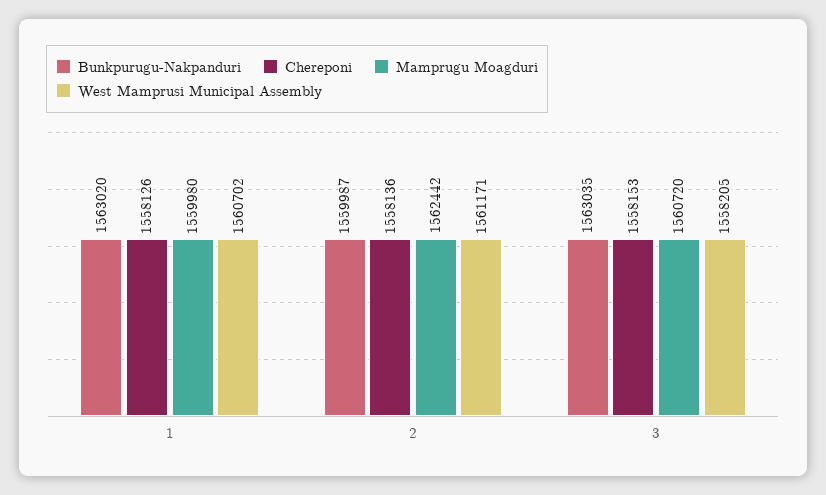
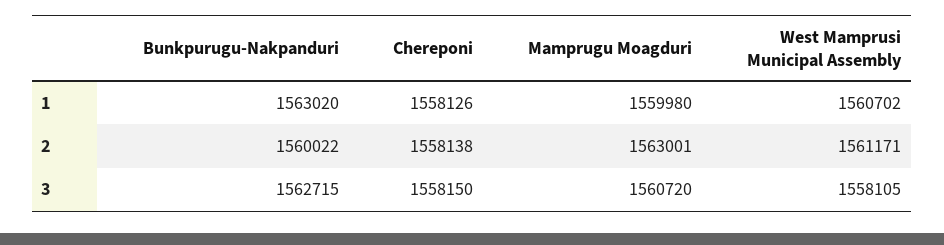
  {
    "Bunkpurugu-Nakpanduri": {
      "1": 1563020,
-     "2": 1559987,
+     "2": 1560022,
-     "3": 1563035
+     "3": 1562715
    },
    "Chereponi": {
      "1": 1558126,
-     "2": 1558136,
+     "2": 1558138,
-     "3": 1558153
+     "3": 1558150
    },
    "Mamprugu Moagduri": {
      "1": 1559980,
-     "2": 1562442,
+     "2": 1563001,
      "3": 1560720
    },
    "West Mamprusi Municipal Assembly": {
      "1": 1560702,
      "2": 1561171,
-     "3": 1558205
+     "3": 1558105
    }
  }

